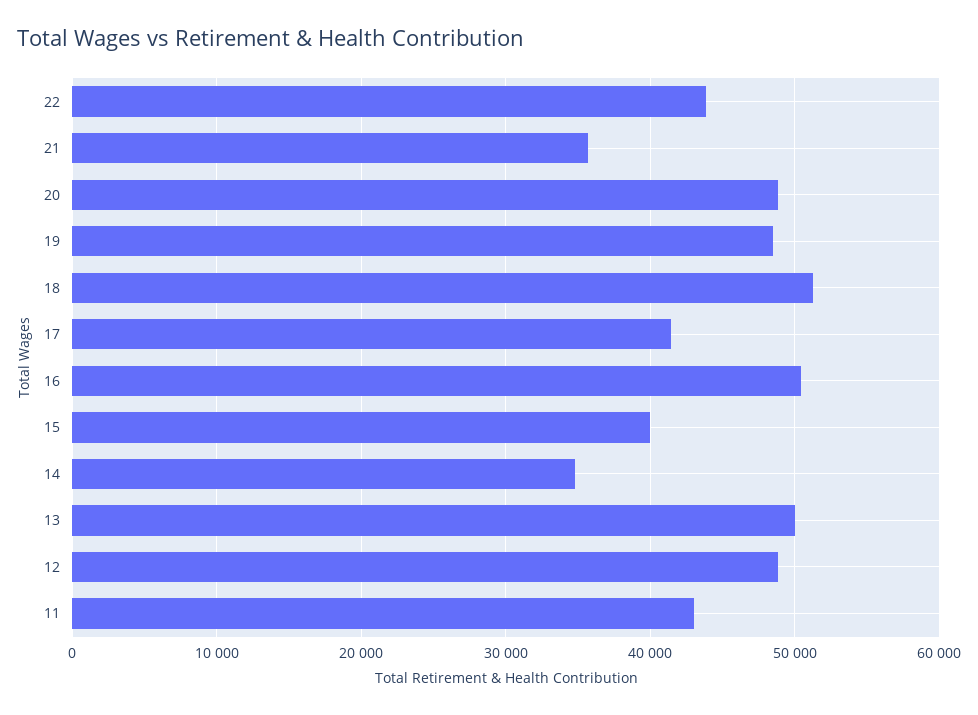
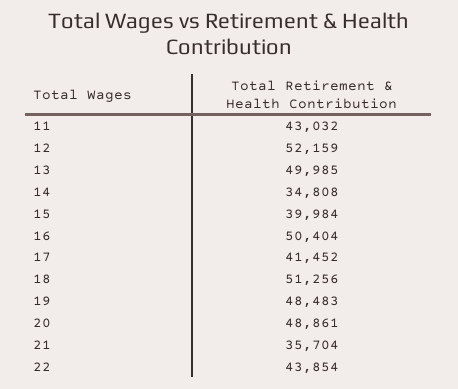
  {
    "22": 43854,
    "21": 35704,
    "20": 48861,
    "19": 48483,
    "18": 51256,
    "17": 41452,
    "16": 50404,
    "15": 39984,
    "14": 34808,
    "13": 49985,
-   "12": 49000,
+   "12": 52159,
    "11": 43032
  }

